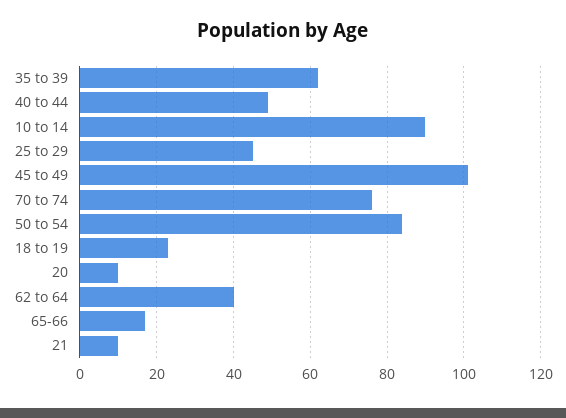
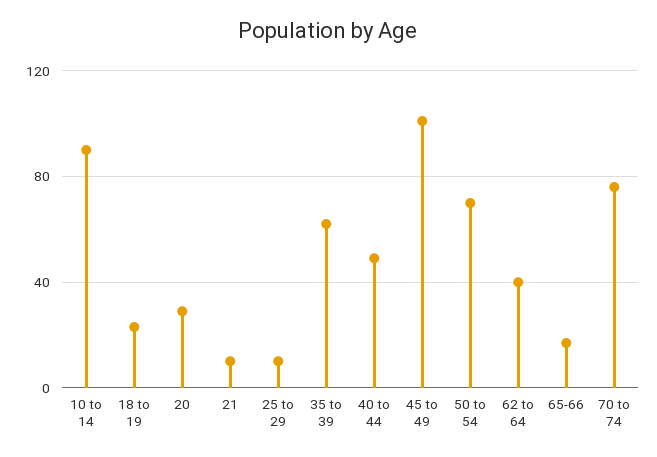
  {
    "35 to 39": 60,
    "40 to 44": 50,
    "10 to 14": 90,
-   "25 to 29": 45,
+   "25 to 29": 10,
    "45 to 49": 100,
    "70 to 74": 75,
-   "50 to 54": 85,
+   "50 to 54": 70,
    "18 to 19": 25,
-   "20": 10,
+   "20": 30,
    "62 to 64": 40,
    "65-66": 15,
    "21": 10
  }

